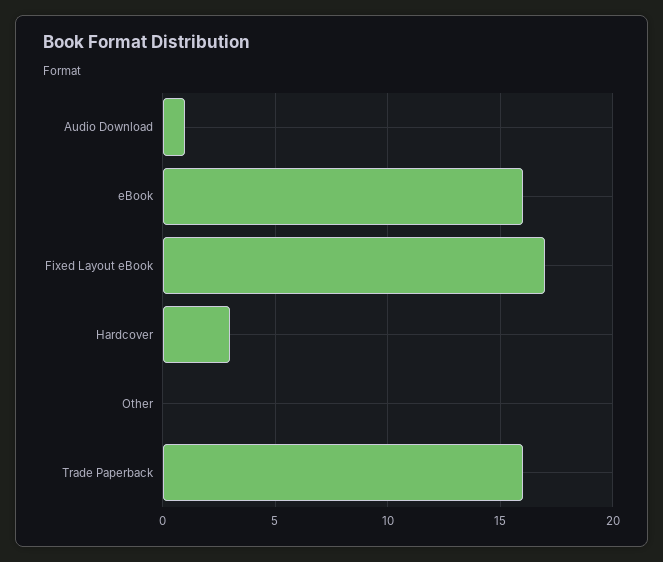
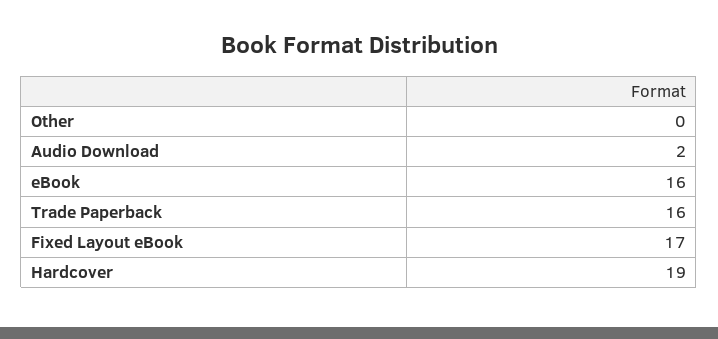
  {
-   "Audio Download": 1,
+   "Audio Download": 2,
    "eBook": 16,
    "Fixed Layout eBook": 17,
-   "Hardcover": 3,
+   "Hardcover": 19,
    "Other": 0,
    "Trade Paperback": 16
  }

